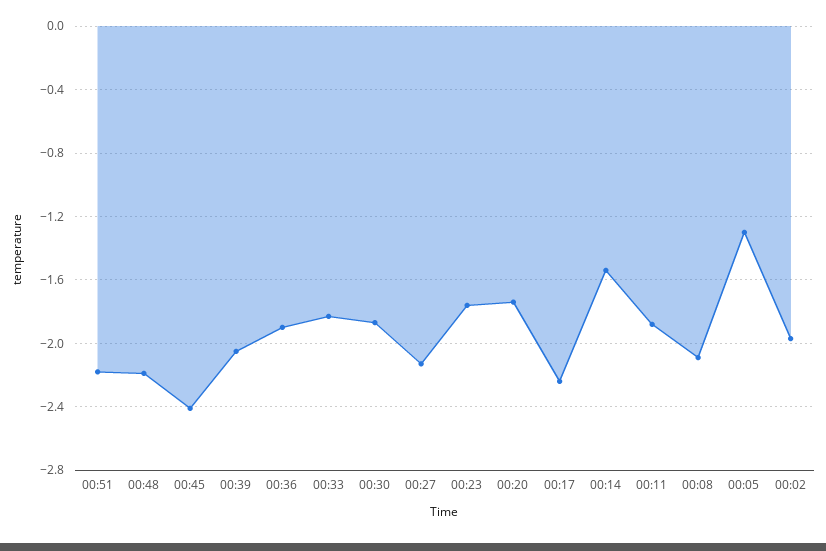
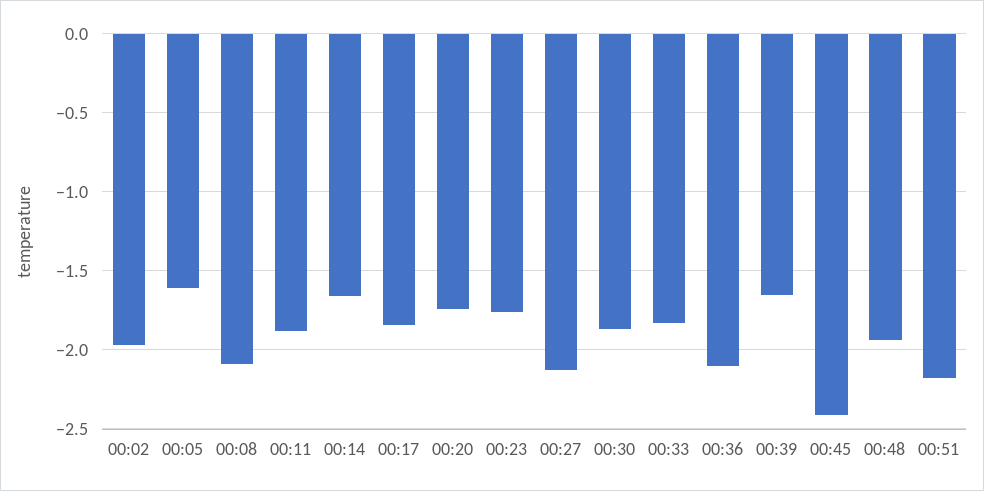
  {
    "00:51": -2.2,
-   "00:48": -2.2,
+   "00:48": -1.95,
    "00:45": -2.4,
-   "00:39": -2.05,
+   "00:39": -1.65,
-   "00:36": -1.9,
+   "00:36": -2.1,
    "00:33": -1.85,
    "00:30": -1.85,
    "00:27": -2.15,
    "00:23": -1.75,
    "00:20": -1.75,
-   "00:17": -2.25,
+   "00:17": -1.85,
-   "00:14": -1.55,
+   "00:14": -1.65,
    "00:11": -1.9,
    "00:08": -2.1,
-   "00:05": -1.3,
+   "00:05": -1.6,
    "00:02": -1.95
  }

